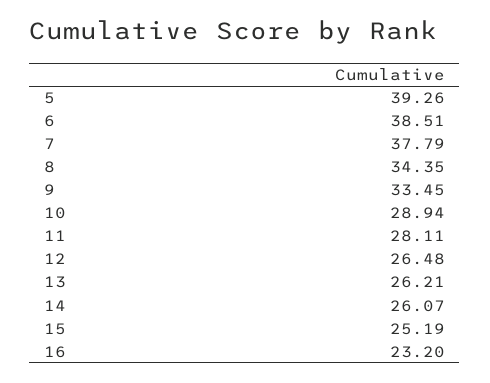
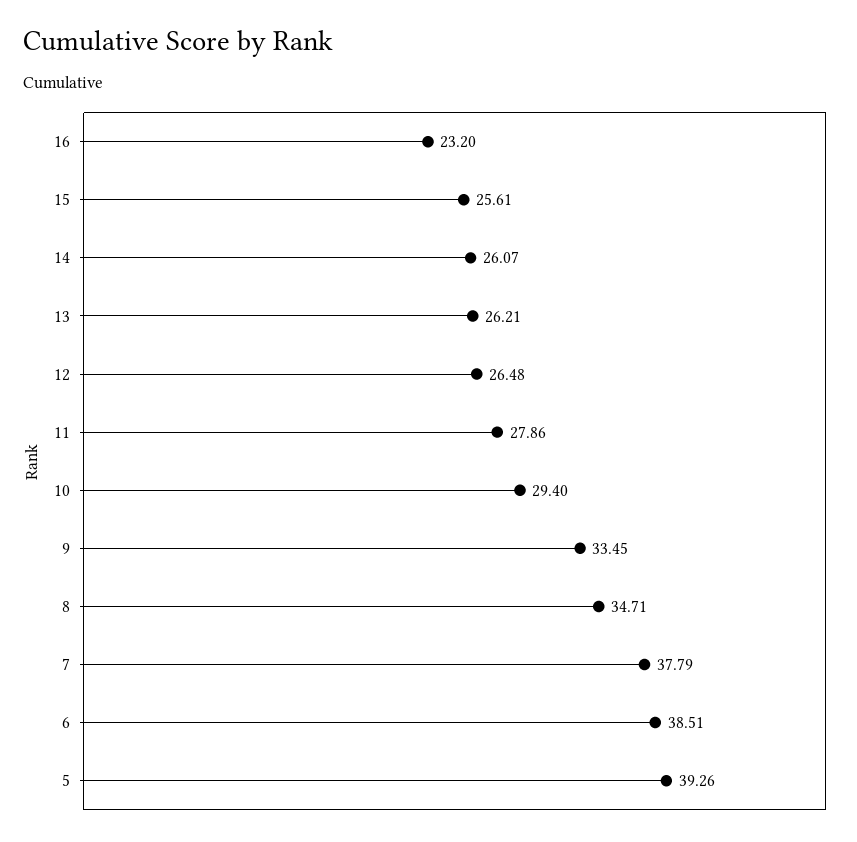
  {
    "5": 39.26,
    "6": 38.51,
    "7": 37.79,
-   "8": 34.35,
+   "8": 34.71,
    "9": 33.45,
-   "10": 28.94,
+   "10": 29.4,
-   "11": 28.11,
+   "11": 27.86,
    "12": 26.48,
    "13": 26.21,
    "14": 26.07,
-   "15": 25.19,
+   "15": 25.61,
    "16": 23.2
  }

